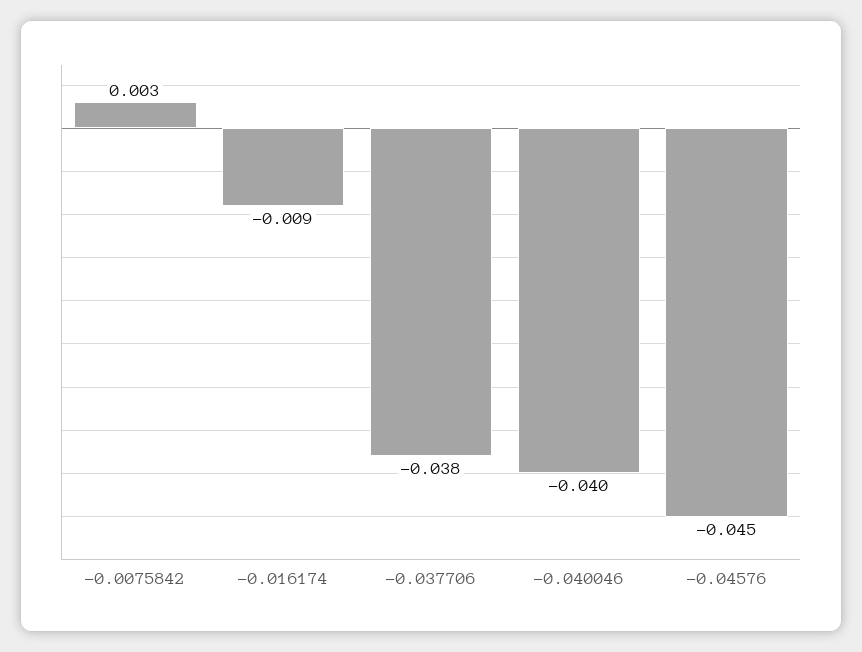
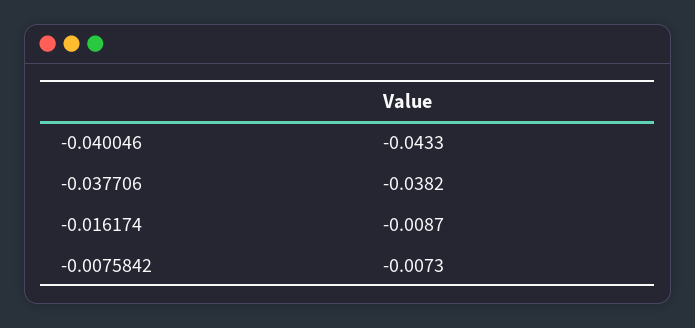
  {
-   "-0.0075842": 0.003,
+   "-0.0075842": -0.0073,
    "-0.016174": -0.0087,
    "-0.037706": -0.0382,
-   "-0.040046": -0.04,
+   "-0.040046": -0.0433
-   "-0.04576": -0.045
  }

